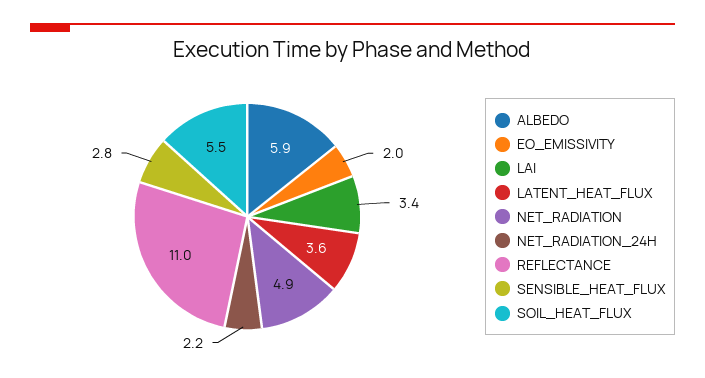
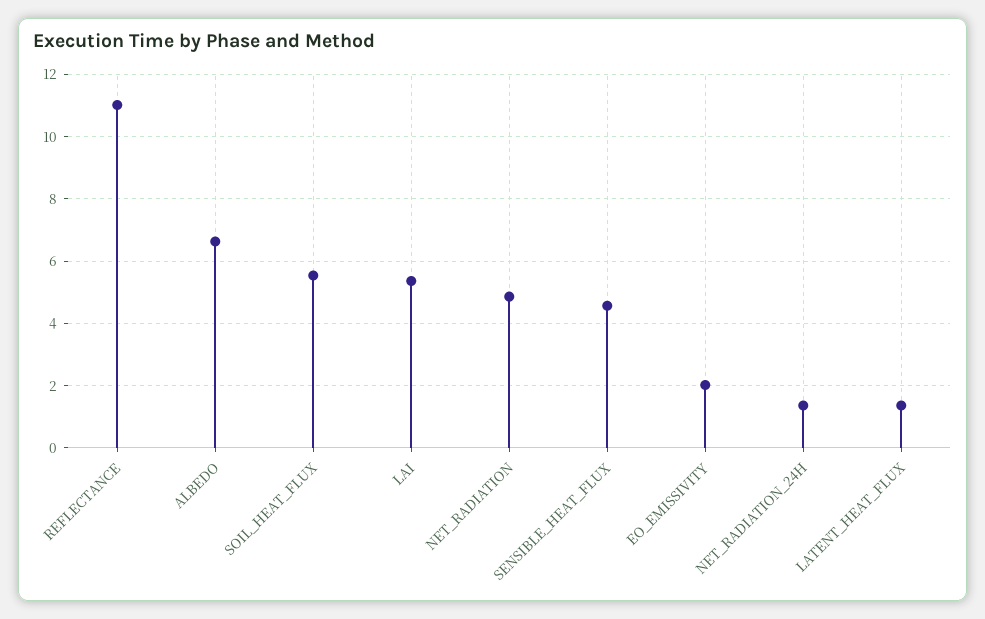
  {
-   "ALBEDO": 5.9,
+   "ALBEDO": 6.6,
    "EO_EMISSIVITY": 2,
-   "LAI": 3.4,
+   "LAI": 5.4,
-   "LATENT_HEAT_FLUX": 3.6,
+   "LATENT_HEAT_FLUX": 1.4,
    "NET_RADIATION": 4.9,
-   "NET_RADIATION_24H": 2.2,
+   "NET_RADIATION_24H": 1.4,
    "REFLECTANCE": 11,
-   "SENSIBLE_HEAT_FLUX": 2.8,
+   "SENSIBLE_HEAT_FLUX": 4.6,
    "SOIL_HEAT_FLUX": 5.5
  }

